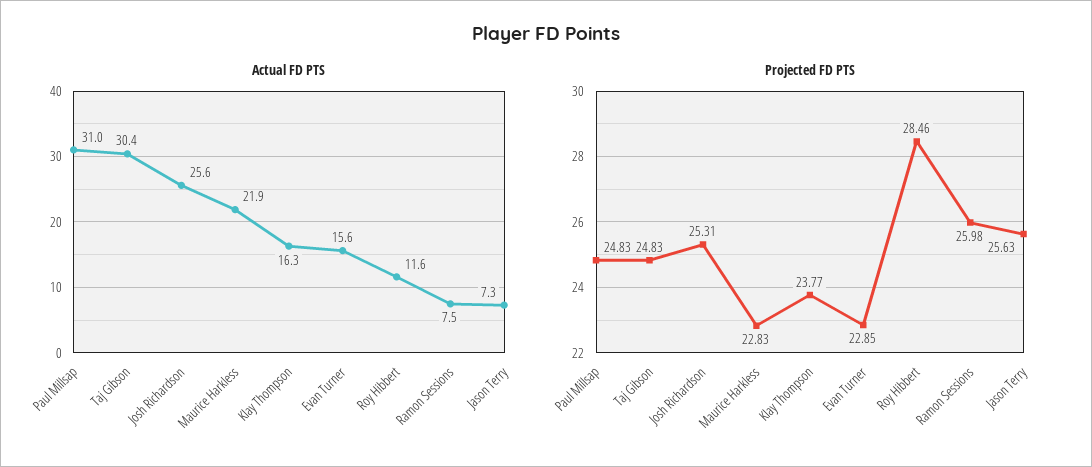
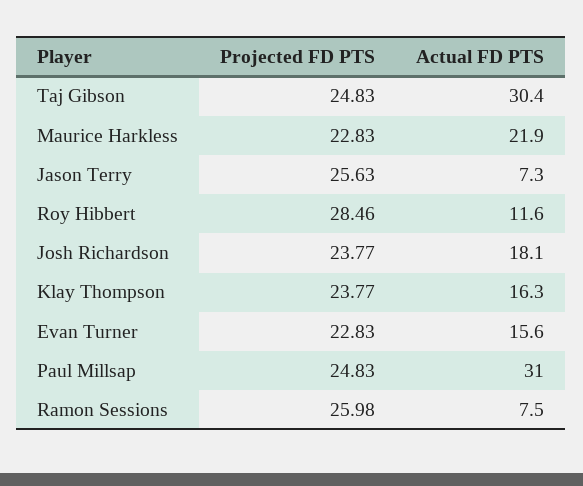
  {
    "Actual FD PTS": {
      "Paul Millsap": 31,
      "Taj Gibson": 30.4,
-     "Josh Richardson": 25.6,
+     "Josh Richardson": 18.1,
      "Maurice Harkless": 21.9,
      "Klay Thompson": 16.3,
      "Evan Turner": 15.6,
      "Roy Hibbert": 11.6,
      "Ramon Sessions": 7.5,
      "Jason Terry": 7.3
    },
    "Projected FD PTS": {
      "Paul Millsap": 24.83,
      "Taj Gibson": 24.83,
-     "Josh Richardson": 25.31,
+     "Josh Richardson": 23.77,
      "Maurice Harkless": 22.83,
      "Klay Thompson": 23.77,
-     "Evan Turner": 22.85,
+     "Evan Turner": 22.83,
      "Roy Hibbert": 28.46,
      "Ramon Sessions": 25.98,
      "Jason Terry": 25.63
    }
  }

